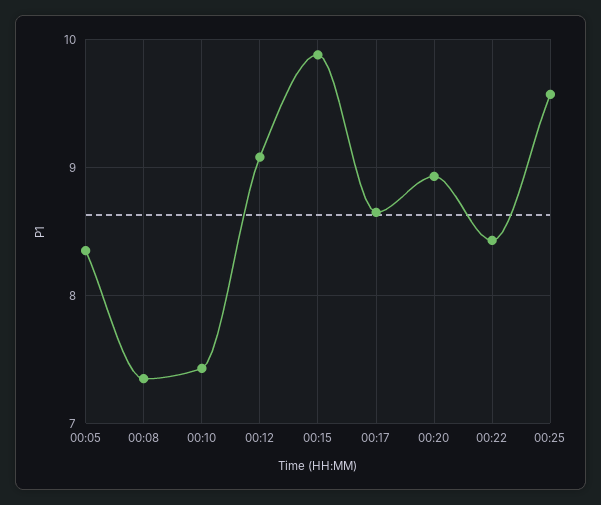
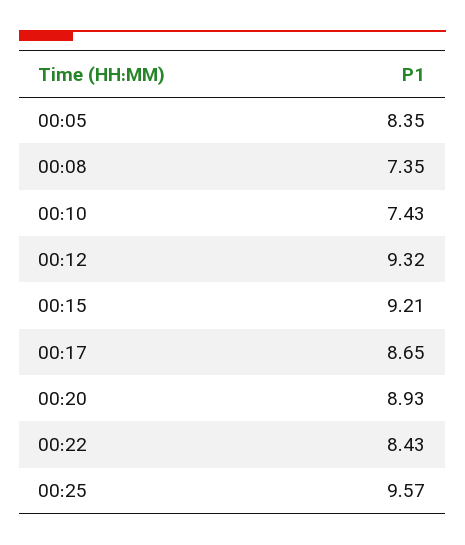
  {
    "00:05": 8.35,
    "00:08": 7.35,
    "00:10": 7.43,
-   "00:12": 9.1,
+   "00:12": 9.32,
-   "00:15": 9.9,
+   "00:15": 9.21,
    "00:17": 8.65,
    "00:20": 8.93,
    "00:22": 8.43,
    "00:25": 9.57
  }

